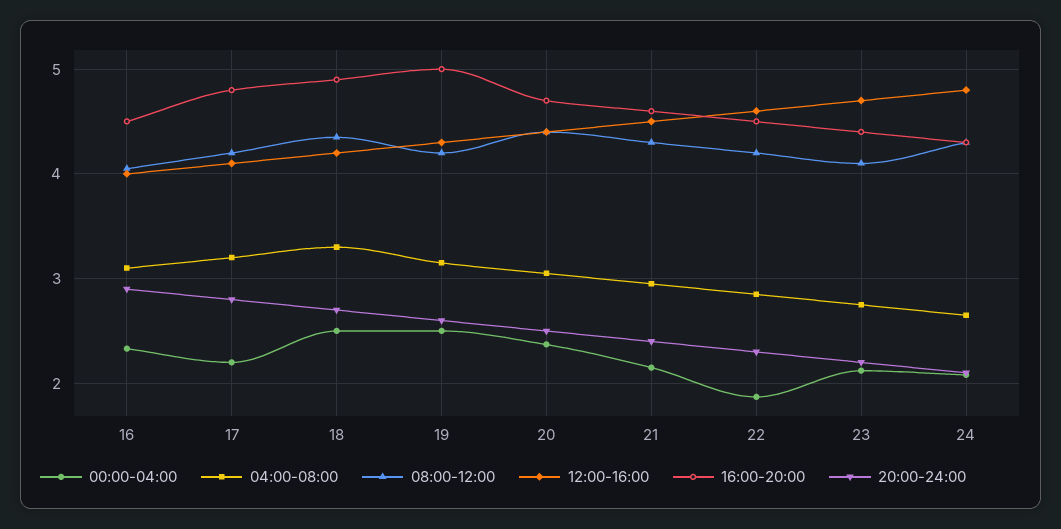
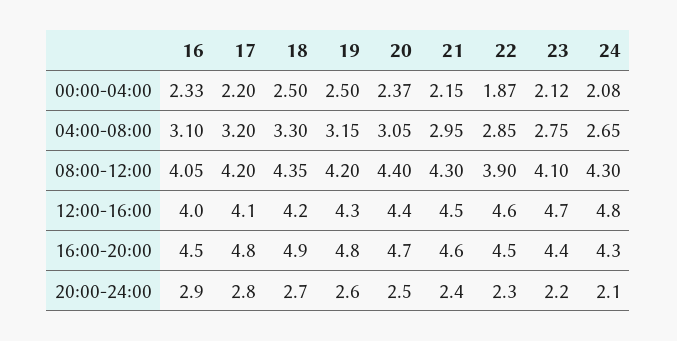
  {
    "00:00-04:00": {
      "16": 2.33,
      "17": 2.2,
      "18": 2.5,
      "19": 2.5,
      "20": 2.37,
      "21": 2.15,
      "22": 1.87,
      "23": 2.12,
      "24": 2.08
    },
    "04:00-08:00": {
      "16": 3.1,
      "17": 3.2,
      "18": 3.3,
      "19": 3.15,
      "20": 3.05,
      "21": 2.95,
      "22": 2.85,
      "23": 2.75,
      "24": 2.65
    },
    "08:00-12:00": {
      "16": 4.05,
      "17": 4.2,
      "18": 4.35,
      "19": 4.2,
      "20": 4.4,
      "21": 4.3,
-     "22": 4.2,
+     "22": 3.9,
      "23": 4.1,
      "24": 4.3
    },
    "12:00-16:00": {
      "16": 4,
      "17": 4.1,
      "18": 4.2,
      "19": 4.3,
      "20": 4.4,
      "21": 4.5,
      "22": 4.6,
      "23": 4.7,
      "24": 4.8
    },
    "16:00-20:00": {
      "16": 4.5,
      "17": 4.8,
      "18": 4.9,
-     "19": 5,
+     "19": 4.8,
      "20": 4.7,
      "21": 4.6,
      "22": 4.5,
      "23": 4.4,
      "24": 4.3
    },
    "20:00-24:00": {
      "16": 2.9,
      "17": 2.8,
      "18": 2.7,
      "19": 2.6,
      "20": 2.5,
      "21": 2.4,
      "22": 2.3,
      "23": 2.2,
      "24": 2.1
    }
  }

